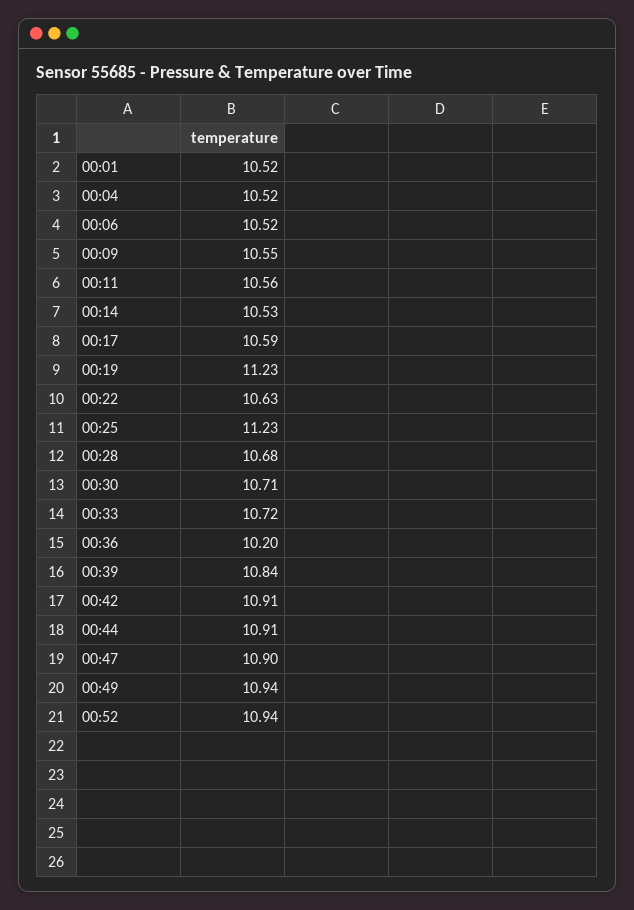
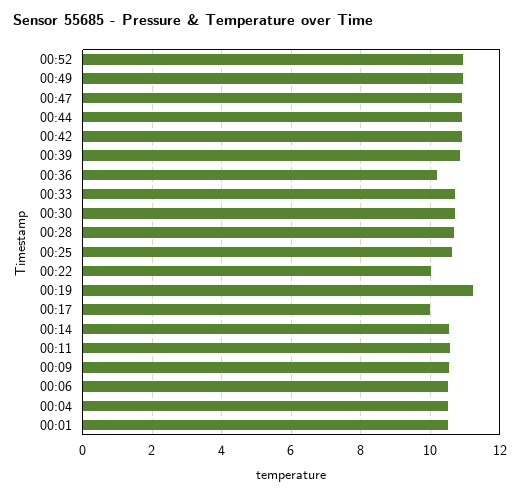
  {
    "00:01": 10.52,
    "00:04": 10.52,
    "00:06": 10.52,
    "00:09": 10.55,
    "00:11": 10.56,
    "00:14": 10.53,
-   "00:17": 10.59,
+   "00:17": 10,
    "00:19": 11.23,
-   "00:22": 10.63,
+   "00:22": 10,
-   "00:25": 11.23,
+   "00:25": 10.6,
    "00:28": 10.68,
    "00:30": 10.71,
    "00:33": 10.72,
    "00:36": 10.2,
    "00:39": 10.84,
    "00:42": 10.91,
    "00:44": 10.91,
    "00:47": 10.9,
    "00:49": 10.94,
    "00:52": 10.94
  }

